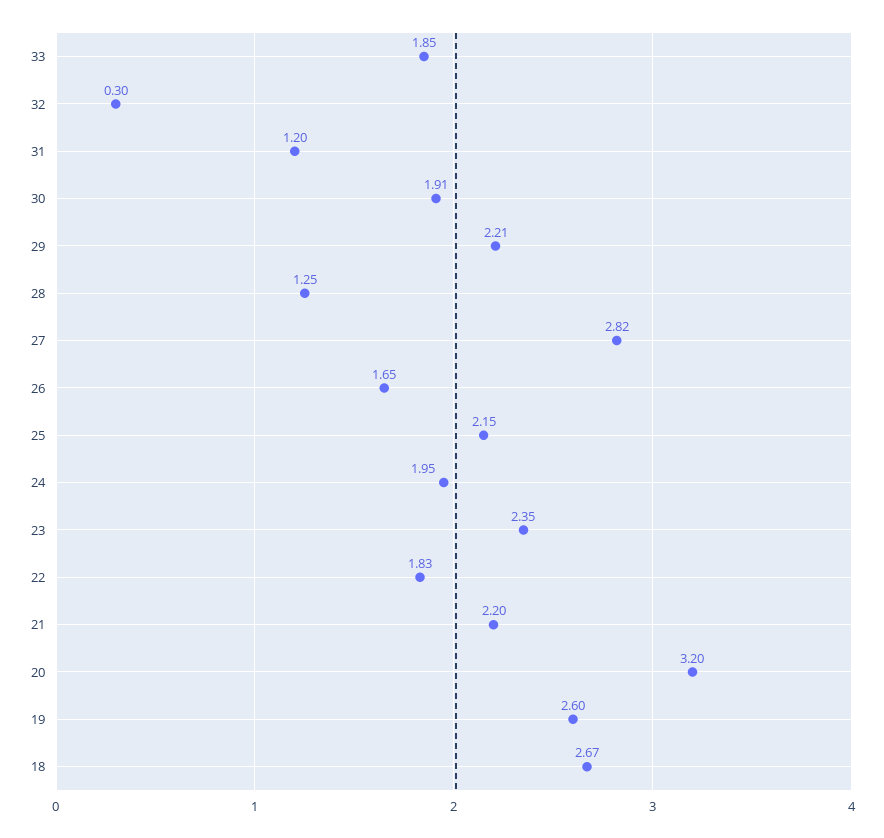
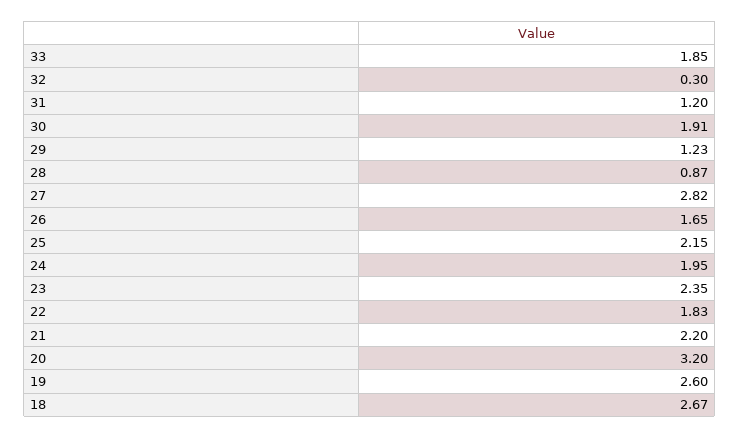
  {
    "33": 1.85,
    "32": 0.3,
    "31": 1.2,
    "30": 1.91,
-   "29": 2.21,
+   "29": 1.23,
-   "28": 1.25,
+   "28": 0.87,
    "27": 2.82,
    "26": 1.65,
    "25": 2.15,
    "24": 1.95,
    "23": 2.35,
    "22": 1.83,
    "21": 2.2,
    "20": 3.2,
    "19": 2.6,
    "18": 2.67
  }

